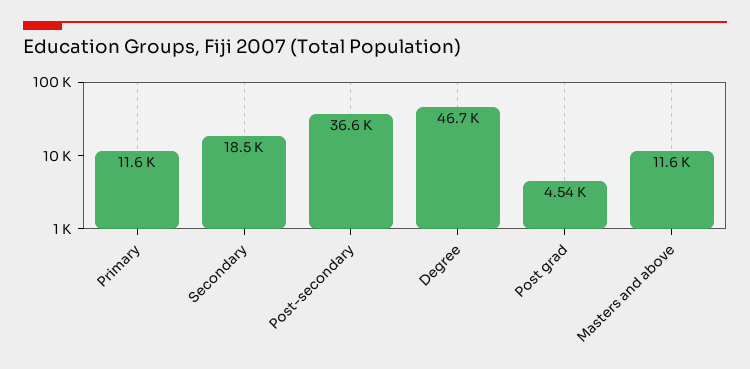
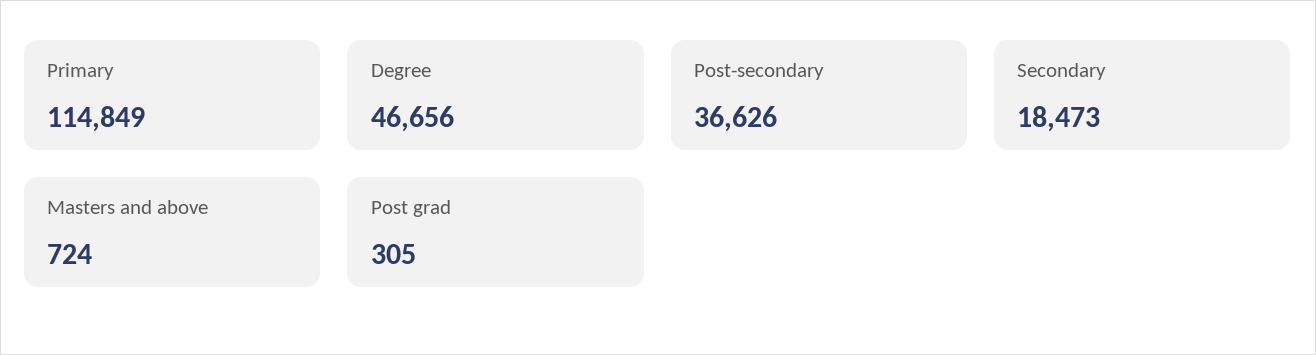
  {
-   "Primary": 11600,
+   "Primary": 114849,
    "Secondary": 18473,
    "Post-secondary": 36626,
    "Degree": 46656,
-   "Post grad": 4540,
+   "Post grad": 305,
-   "Masters and above": 11600
+   "Masters and above": 724
  }

